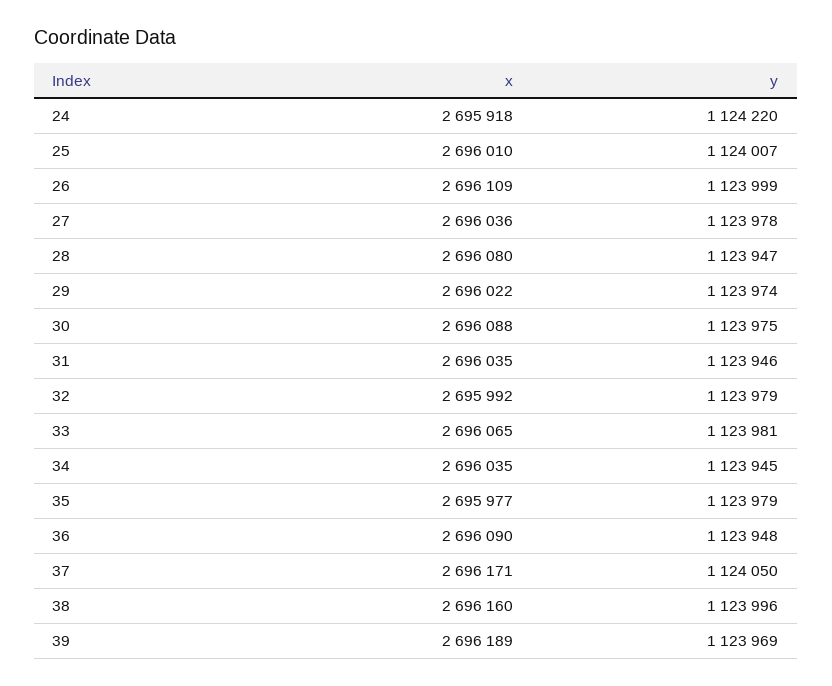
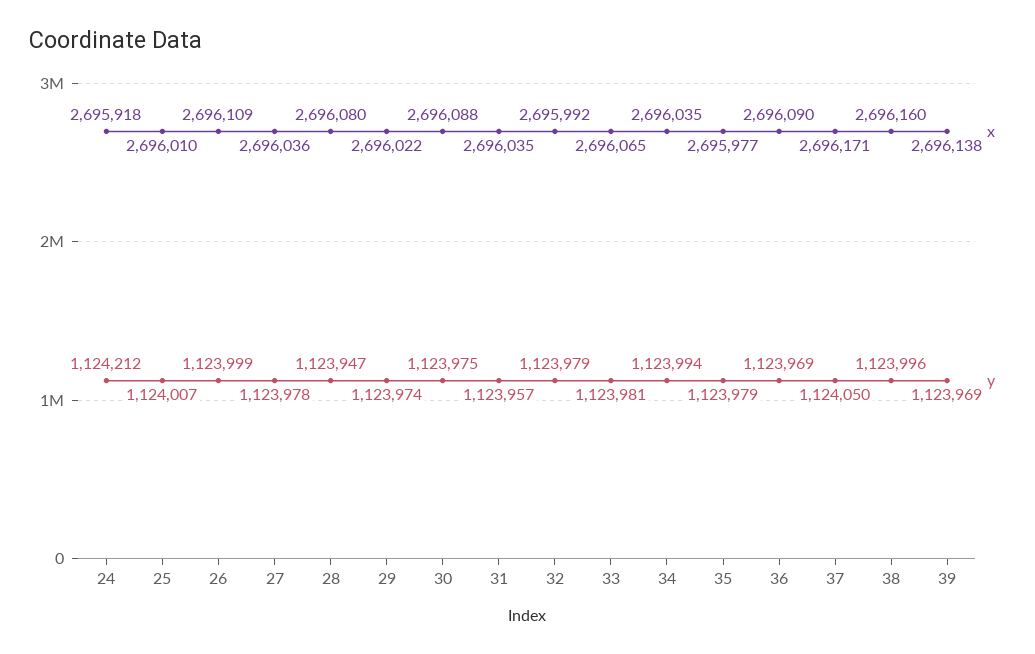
  {
    "x": {
      "24": 2695918,
      "25": 2696010,
      "26": 2696109,
      "27": 2696036,
      "28": 2696080,
      "29": 2696022,
      "30": 2696088,
      "31": 2696035,
      "32": 2695992,
      "33": 2696065,
      "34": 2696035,
      "35": 2695977,
      "36": 2696090,
      "37": 2696171,
      "38": 2696160,
-     "39": 2696189
+     "39": 2696138
    },
    "y": {
-     "24": 1124220,
+     "24": 1124212,
      "25": 1124007,
      "26": 1123999,
      "27": 1123978,
      "28": 1123947,
      "29": 1123974,
      "30": 1123975,
-     "31": 1123946,
+     "31": 1123957,
      "32": 1123979,
      "33": 1123981,
-     "34": 1123945,
+     "34": 1123994,
      "35": 1123979,
-     "36": 1123948,
+     "36": 1123969,
      "37": 1124050,
      "38": 1123996,
      "39": 1123969
    }
  }

